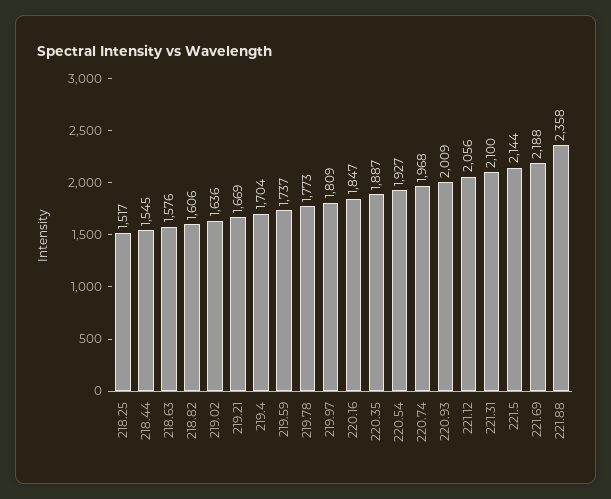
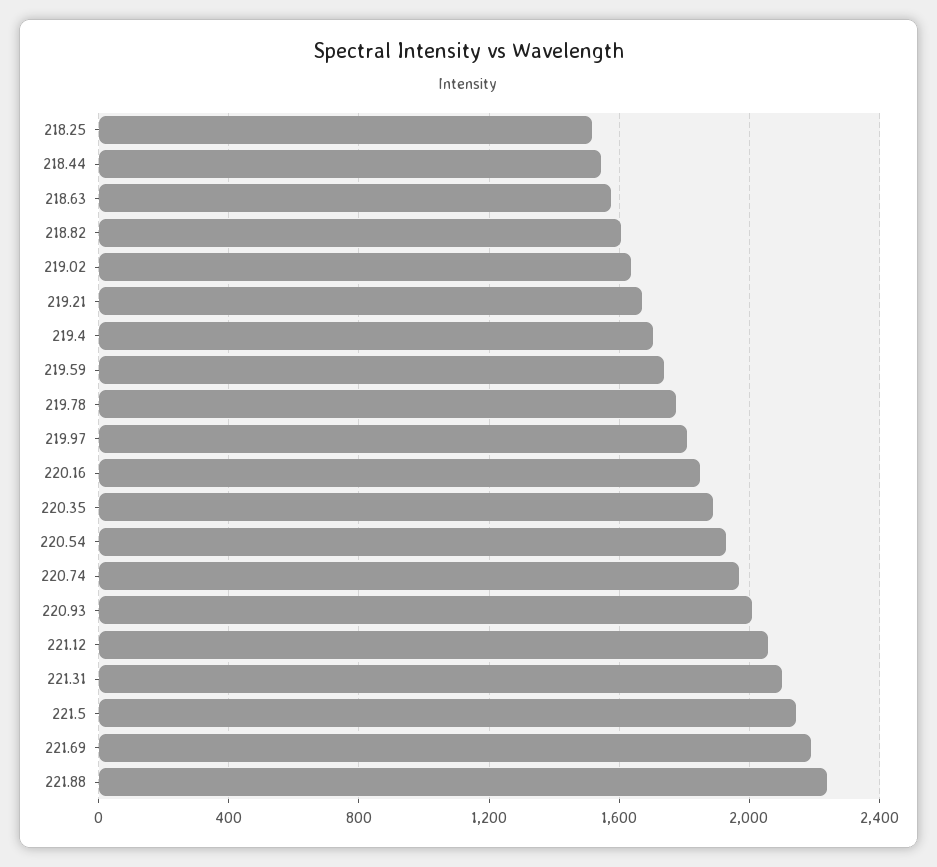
  {
    "218.25": 1517,
    "218.44": 1545,
    "218.63": 1576,
    "218.82": 1606,
    "219.02": 1636,
    "219.21": 1669,
    "219.4": 1704,
    "219.59": 1737,
    "219.78": 1773,
    "219.97": 1809,
    "220.16": 1847,
    "220.35": 1887,
    "220.54": 1927,
    "220.74": 1968,
    "220.93": 2009,
    "221.12": 2056,
    "221.31": 2100,
    "221.5": 2144,
    "221.69": 2188,
-   "221.88": 2358
+   "221.88": 2250
  }

